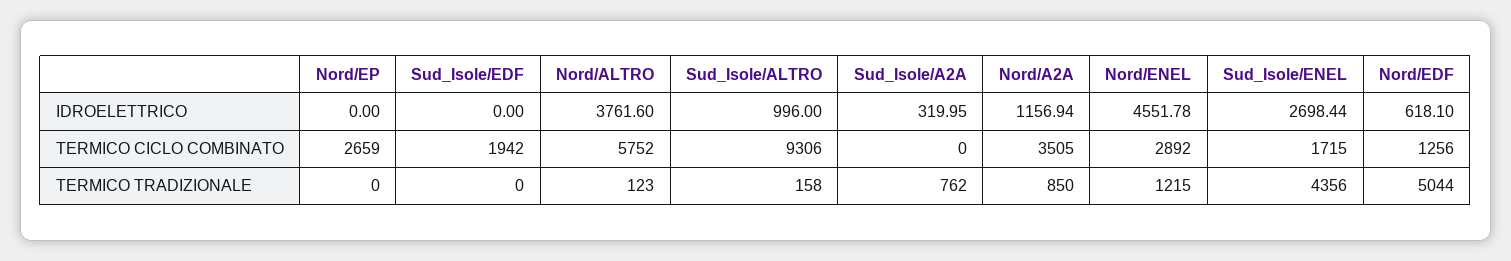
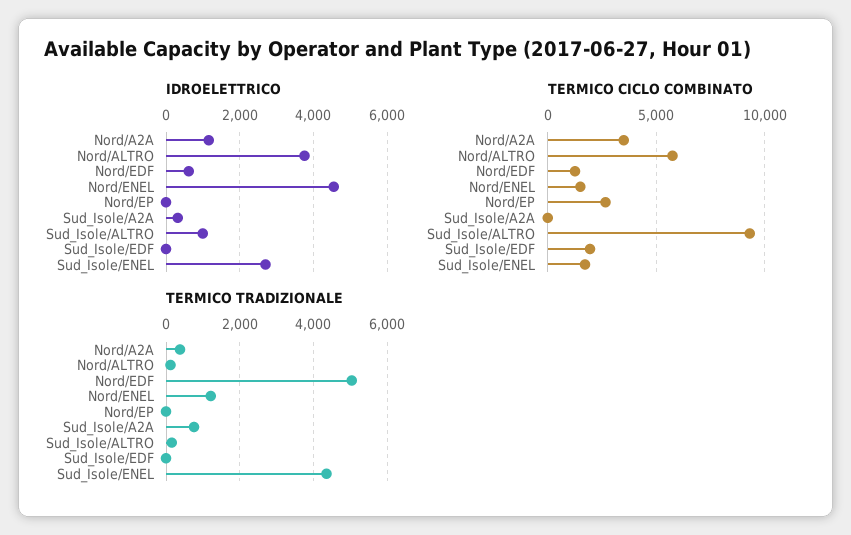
  {
    "IDROELETTRICO": {
      "Nord/EP": 0,
      "Sud_Isole/EDF": 0,
      "Nord/ALTRO": 3761.6,
      "Sud_Isole/ALTRO": 996,
      "Sud_Isole/A2A": 319.95,
      "Nord/A2A": 1156.94,
      "Nord/ENEL": 4551.78,
      "Sud_Isole/ENEL": 2698.44,
      "Nord/EDF": 618.1
    },
    "TERMICO CICLO COMBINATO": {
      "Nord/EP": 2659,
      "Sud_Isole/EDF": 1942,
      "Nord/ALTRO": 5752,
      "Sud_Isole/ALTRO": 9306,
      "Sud_Isole/A2A": 0,
      "Nord/A2A": 3505,
-     "Nord/ENEL": 2892,
+     "Nord/ENEL": 1500,
      "Sud_Isole/ENEL": 1715,
      "Nord/EDF": 1256
    },
    "TERMICO TRADIZIONALE": {
      "Nord/EP": 0,
      "Sud_Isole/EDF": 0,
      "Nord/ALTRO": 123,
      "Sud_Isole/ALTRO": 158,
      "Sud_Isole/A2A": 762,
-     "Nord/A2A": 850,
+     "Nord/A2A": 400,
      "Nord/ENEL": 1215,
      "Sud_Isole/ENEL": 4356,
      "Nord/EDF": 5044
    }
  }

